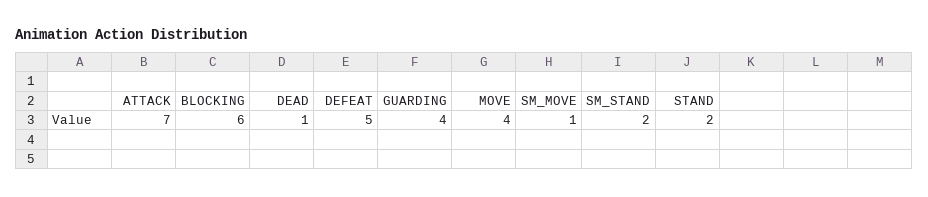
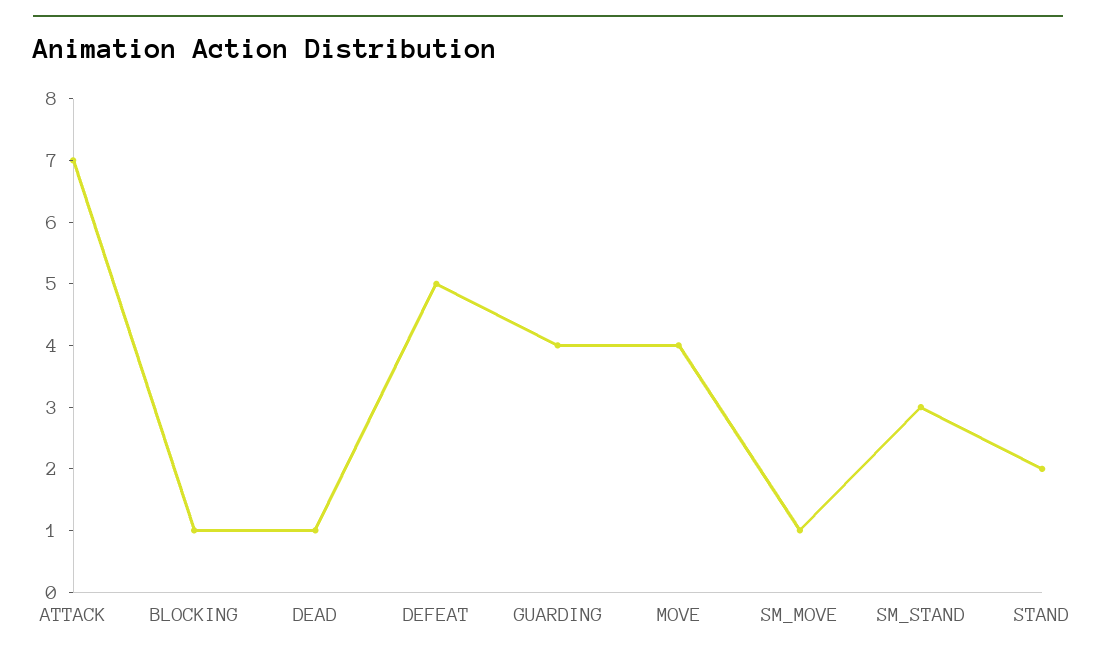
  {
    "ATTACK": 7,
-   "BLOCKING": 6,
+   "BLOCKING": 1,
    "DEAD": 1,
    "DEFEAT": 5,
    "GUARDING": 4,
    "MOVE": 4,
    "SM_MOVE": 1,
-   "SM_STAND": 2,
+   "SM_STAND": 3,
    "STAND": 2
  }

